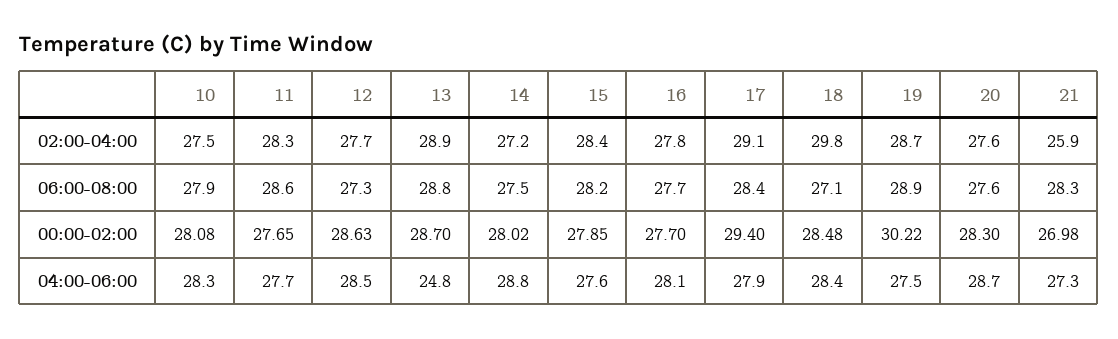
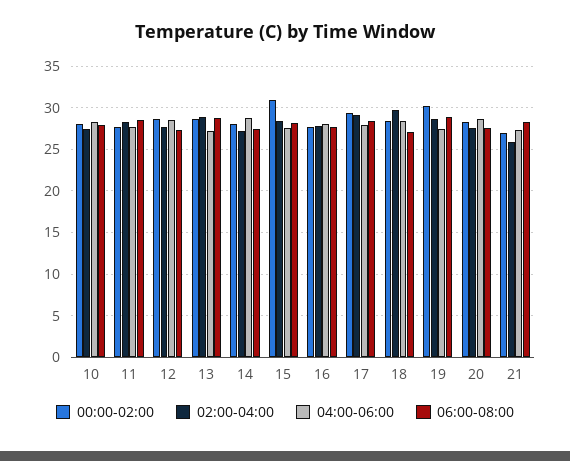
  {
    "02:00-04:00": {
      "10": 27.5,
      "11": 28.3,
      "12": 27.7,
      "13": 28.9,
      "14": 27.2,
      "15": 28.4,
      "16": 27.8,
      "17": 29.1,
      "18": 29.8,
      "19": 28.7,
      "20": 27.6,
      "21": 25.9
    },
    "06:00-08:00": {
      "10": 27.9,
      "11": 28.6,
      "12": 27.3,
      "13": 28.8,
      "14": 27.5,
      "15": 28.2,
      "16": 27.7,
      "17": 28.4,
      "18": 27.1,
      "19": 28.9,
      "20": 27.6,
      "21": 28.3
    },
    "00:00-02:00": {
      "10": 28.08,
      "11": 27.65,
      "12": 28.63,
      "13": 28.7,
      "14": 28.02,
-     "15": 27.85,
+     "15": 31,
      "16": 27.7,
      "17": 29.4,
      "18": 28.48,
      "19": 30.22,
      "20": 28.3,
      "21": 26.98
    },
    "04:00-06:00": {
      "10": 28.3,
      "11": 27.7,
      "12": 28.5,
-     "13": 24.8,
+     "13": 27,
      "14": 28.8,
      "15": 27.6,
      "16": 28.1,
      "17": 27.9,
      "18": 28.4,
      "19": 27.5,
      "20": 28.7,
      "21": 27.3
    }
  }

